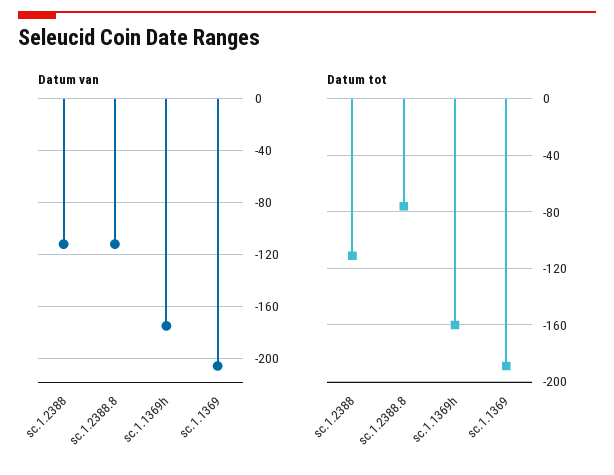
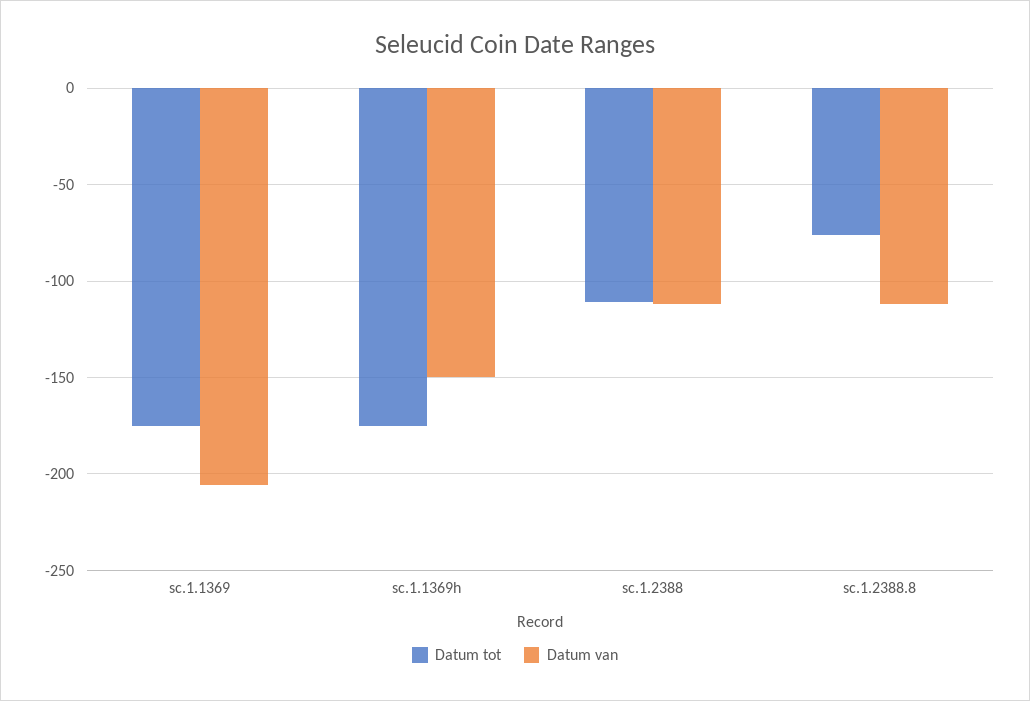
  {
    "Datum van": {
      "sc.1.2388": -110,
      "sc.1.2388.8": -110,
-     "sc.1.1369h": -175,
+     "sc.1.1369h": -150,
      "sc.1.1369": -205
    },
    "Datum tot": {
      "sc.1.2388": -110,
      "sc.1.2388.8": -75,
-     "sc.1.1369h": -160,
+     "sc.1.1369h": -175,
-     "sc.1.1369": -190
+     "sc.1.1369": -175
    }
  }

